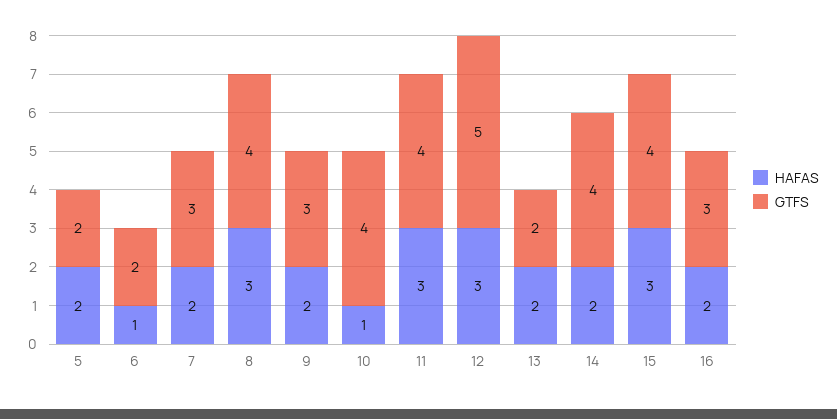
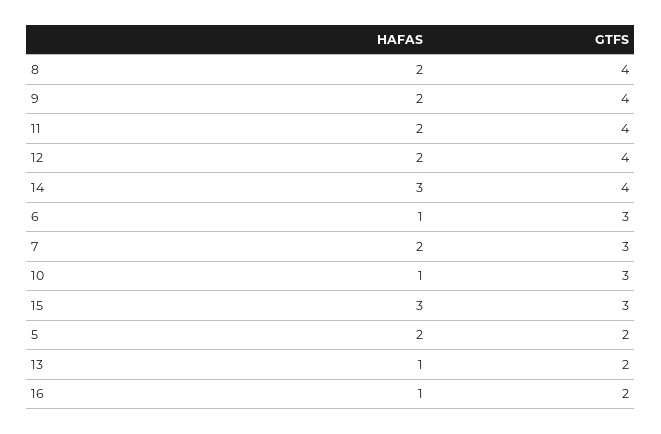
  {
    "HAFAS": {
      "5": 2,
      "6": 1,
      "7": 2,
-     "8": 3,
+     "8": 2,
      "9": 2,
      "10": 1,
-     "11": 3,
+     "11": 2,
-     "12": 3,
+     "12": 2,
-     "13": 2,
+     "13": 1,
-     "14": 2,
+     "14": 3,
      "15": 3,
-     "16": 2
+     "16": 1
    },
    "GTFS": {
      "5": 2,
-     "6": 2,
+     "6": 3,
      "7": 3,
      "8": 4,
-     "9": 3,
+     "9": 4,
-     "10": 4,
+     "10": 3,
      "11": 4,
-     "12": 5,
+     "12": 4,
      "13": 2,
      "14": 4,
-     "15": 4,
+     "15": 3,
-     "16": 3
+     "16": 2
    }
  }

